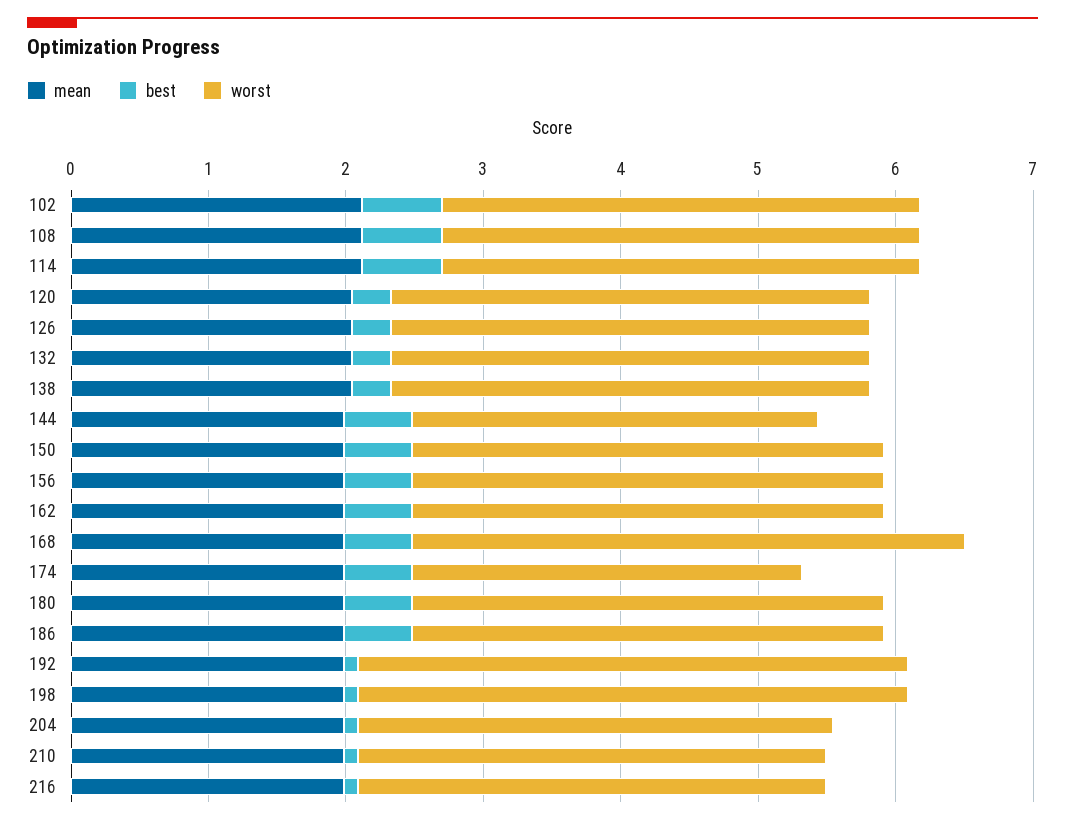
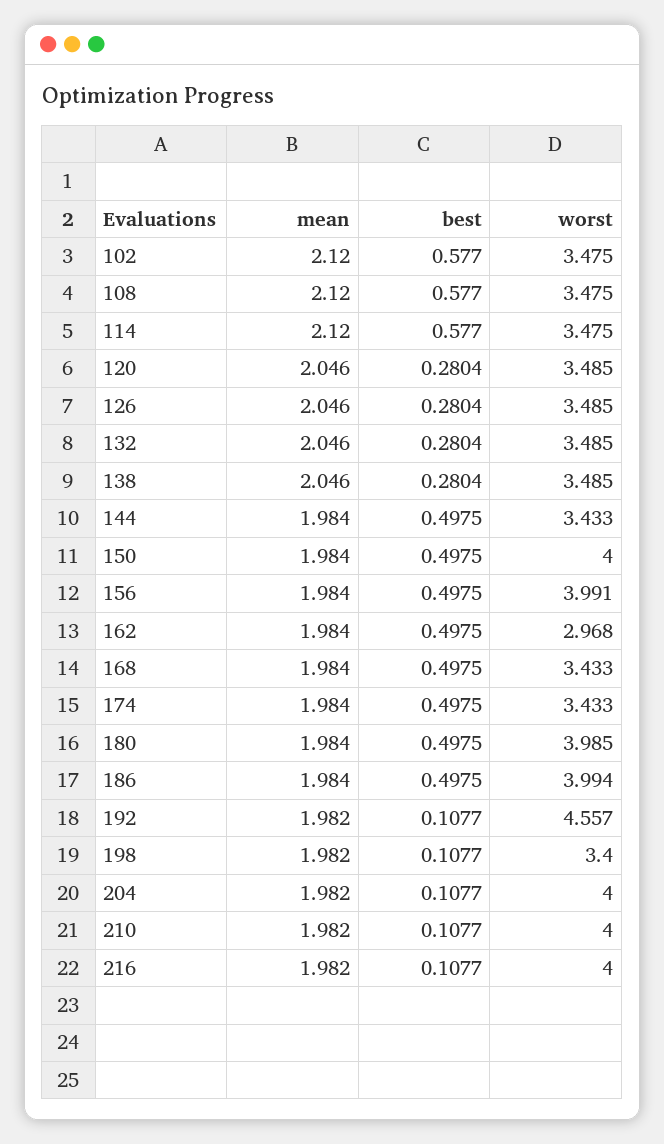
  {
    "mean": {
      "102": 2.12,
      "108": 2.12,
      "114": 2.12,
      "120": 2.046,
      "126": 2.046,
      "132": 2.046,
      "138": 2.046,
      "144": 1.984,
      "150": 1.984,
      "156": 1.984,
      "162": 1.984,
      "168": 1.984,
      "174": 1.984,
      "180": 1.984,
      "186": 1.984,
      "192": 1.982,
      "198": 1.982,
      "204": 1.982,
      "210": 1.982,
      "216": 1.982
    },
    "best": {
      "102": 0.577,
      "108": 0.577,
      "114": 0.577,
      "120": 0.2804,
      "126": 0.2804,
      "132": 0.2804,
      "138": 0.2804,
      "144": 0.4975,
      "150": 0.4975,
      "156": 0.4975,
      "162": 0.4975,
      "168": 0.4975,
      "174": 0.4975,
      "180": 0.4975,
      "186": 0.4975,
      "192": 0.1077,
      "198": 0.1077,
      "204": 0.1077,
      "210": 0.1077,
      "216": 0.1077
    },
    "worst": {
      "102": 3.475,
      "108": 3.475,
      "114": 3.475,
      "120": 3.485,
      "126": 3.485,
      "132": 3.485,
      "138": 3.485,
-     "144": 3,
+     "144": 3.433,
-     "150": 3.4,
+     "150": 4,
-     "156": 3.4,
+     "156": 3.991,
-     "162": 3.4,
+     "162": 2.968,
-     "168": 4,
+     "168": 3.433,
-     "174": 2.8,
+     "174": 3.433,
-     "180": 3.4,
+     "180": 3.985,
-     "186": 3.4,
+     "186": 3.994,
-     "192": 4,
+     "192": 4.557,
-     "198": 4,
+     "198": 3.4,
-     "204": 3.4,
+     "204": 4,
-     "210": 3.4,
+     "210": 4,
-     "216": 3.4
+     "216": 4
    }
  }

